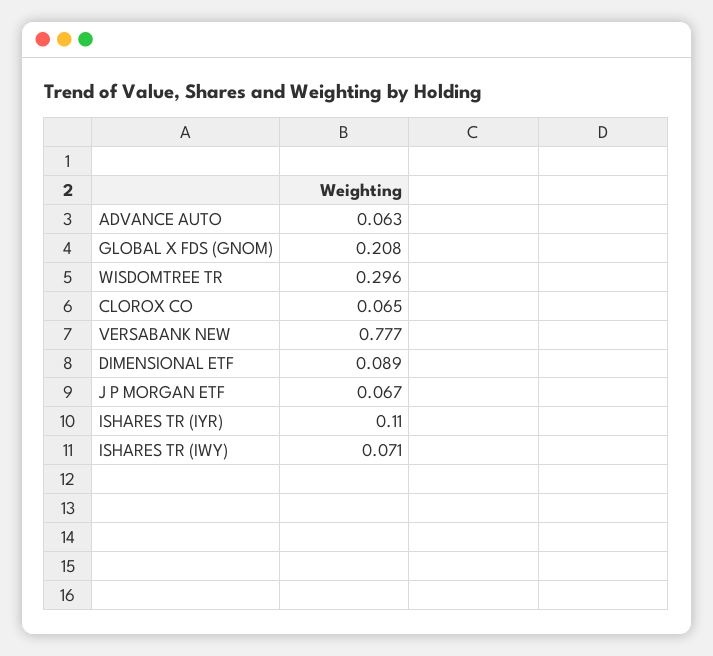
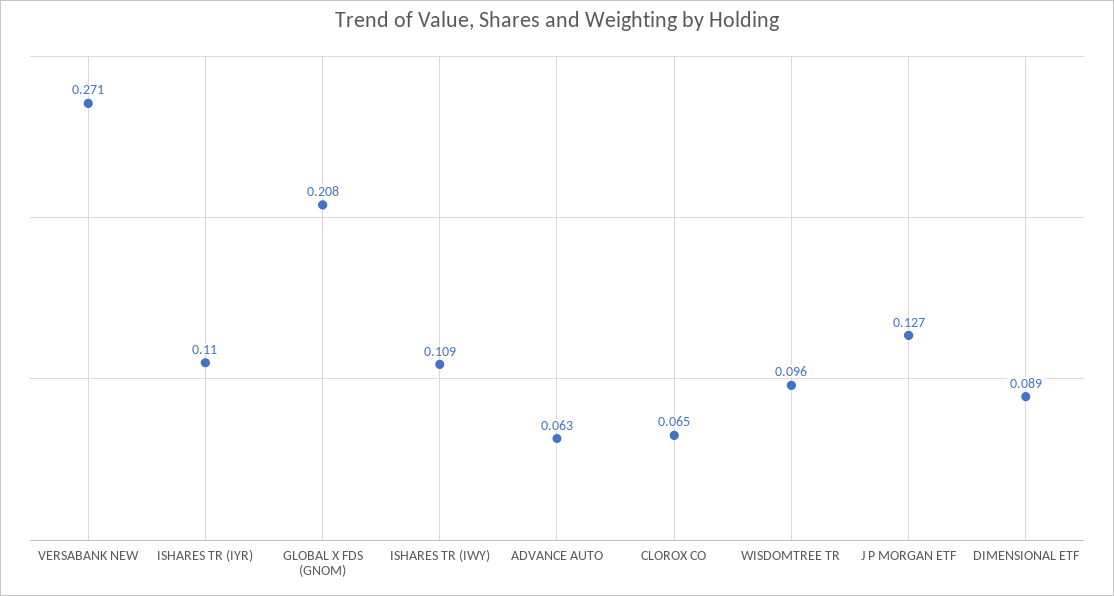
  {
    "ADVANCE AUTO": 0.063,
    "GLOBAL X FDS (GNOM)": 0.208,
-   "WISDOMTREE TR": 0.296,
+   "WISDOMTREE TR": 0.096,
    "CLOROX CO": 0.065,
-   "VERSABANK NEW": 0.777,
+   "VERSABANK NEW": 0.271,
    "DIMENSIONAL ETF": 0.089,
-   "J P MORGAN ETF": 0.067,
+   "J P MORGAN ETF": 0.127,
    "ISHARES TR (IYR)": 0.11,
-   "ISHARES TR (IWY)": 0.071
+   "ISHARES TR (IWY)": 0.109
  }

